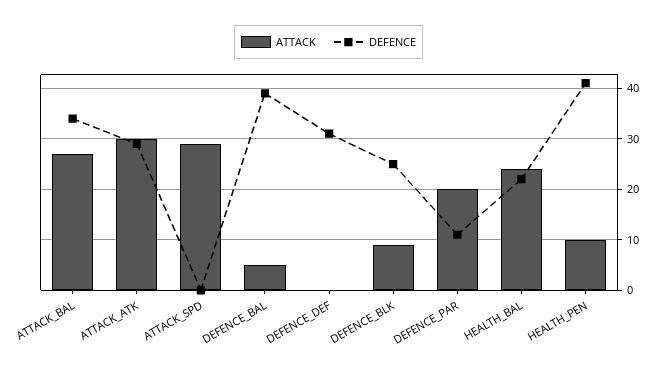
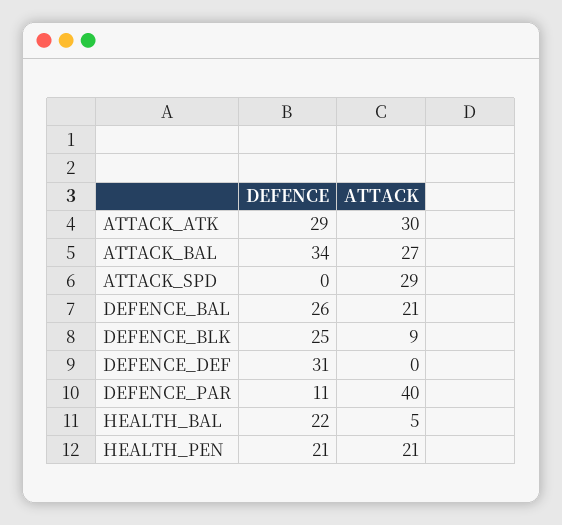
  {
    "ATTACK": {
      "ATTACK_BAL": 27,
      "ATTACK_ATK": 30,
      "ATTACK_SPD": 29,
-     "DEFENCE_BAL": 5,
+     "DEFENCE_BAL": 21,
      "DEFENCE_DEF": 0,
      "DEFENCE_BLK": 9,
-     "DEFENCE_PAR": 20,
+     "DEFENCE_PAR": 40,
-     "HEALTH_BAL": 25,
+     "HEALTH_BAL": 5,
-     "HEALTH_PEN": 10
+     "HEALTH_PEN": 21
    },
    "DEFENCE": {
      "ATTACK_BAL": 34,
      "ATTACK_ATK": 29,
      "ATTACK_SPD": 0,
-     "DEFENCE_BAL": 40,
+     "DEFENCE_BAL": 26,
      "DEFENCE_DEF": 31,
      "DEFENCE_BLK": 25,
      "DEFENCE_PAR": 11,
      "HEALTH_BAL": 22,
-     "HEALTH_PEN": 40
+     "HEALTH_PEN": 21
    }
  }

